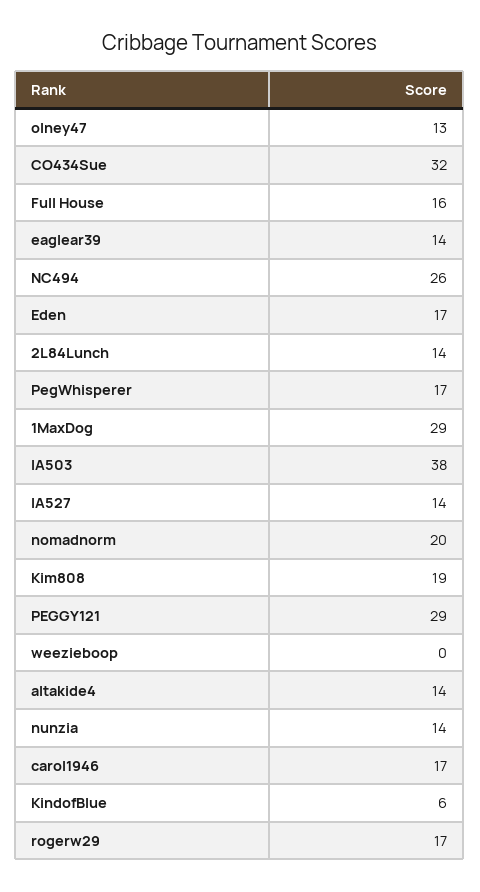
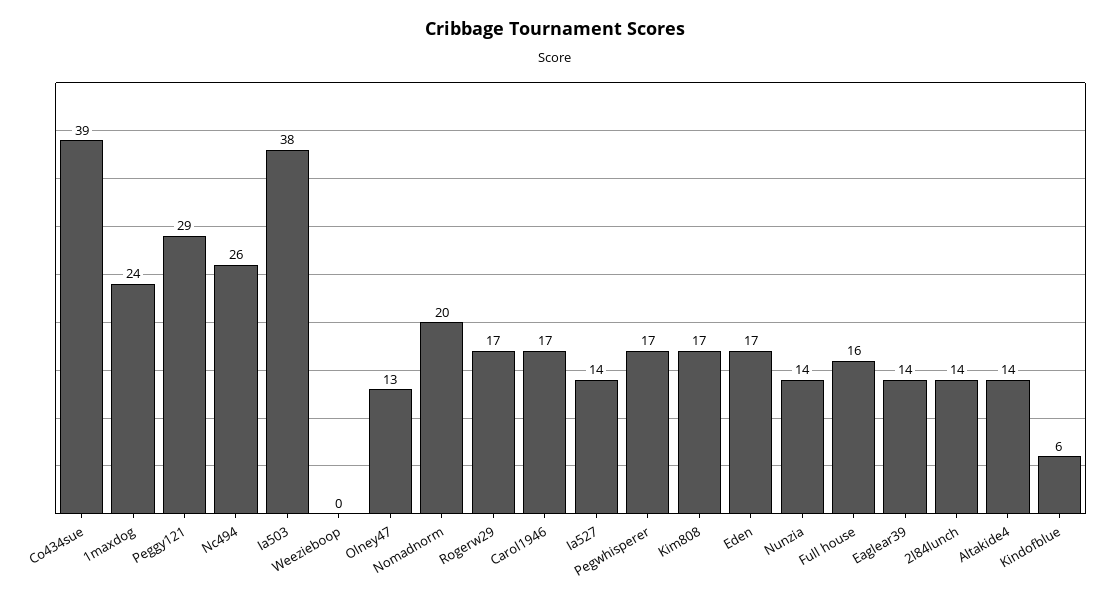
  {
    "olney47": 13,
-   "CO434Sue": 32,
+   "CO434Sue": 39,
    "Full House": 16,
    "eaglear39": 14,
    "NC494": 26,
    "Eden": 17,
    "2L84Lunch": 14,
    "PegWhisperer": 17,
-   "1MaxDog": 29,
+   "1MaxDog": 24,
    "IA503": 38,
    "IA527": 14,
    "nomadnorm": 20,
-   "Kim808": 19,
+   "Kim808": 17,
    "PEGGY121": 29,
    "weezieboop": 0,
    "altakide4": 14,
    "nunzia": 14,
    "carol1946": 17,
    "KindofBlue": 6,
    "rogerw29": 17
  }

